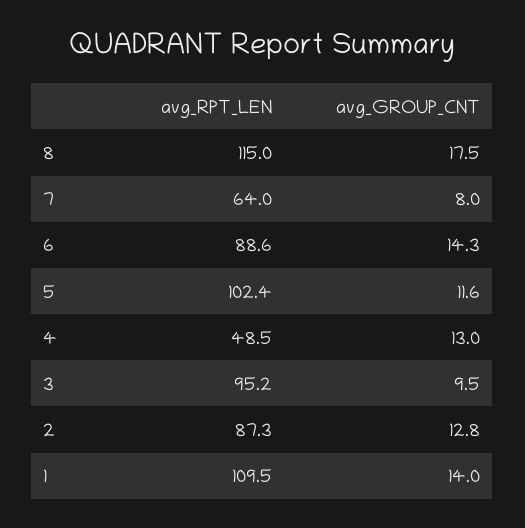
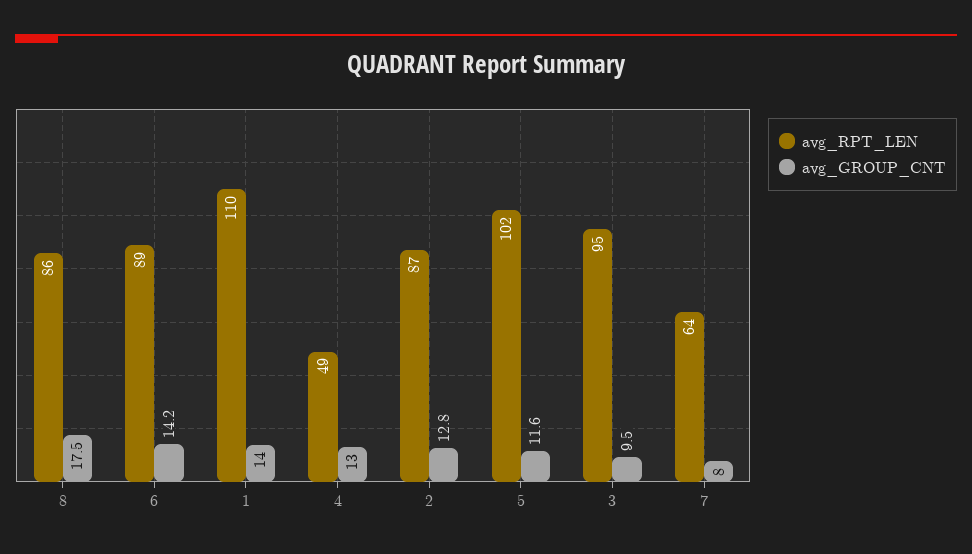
  {
    "avg_RPT_LEN": {
-     "8": 115,
+     "8": 86,
      "7": 64,
      "6": 88.6,
      "5": 102.4,
      "4": 48.5,
      "3": 95.2,
      "2": 87.3,
      "1": 109.5
    },
    "avg_GROUP_CNT": {
      "8": 17.5,
      "7": 8,
-     "6": 14.3,
+     "6": 14.2,
      "5": 11.6,
      "4": 13,
      "3": 9.5,
      "2": 12.8,
      "1": 14
    }
  }

